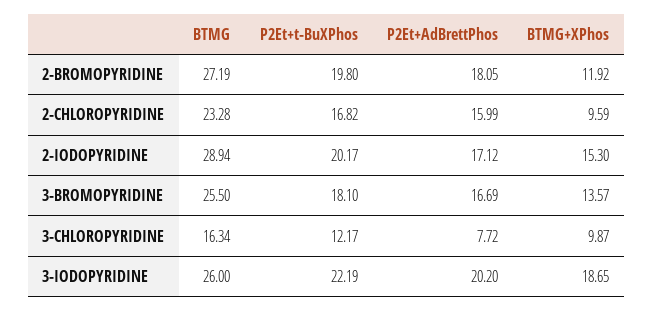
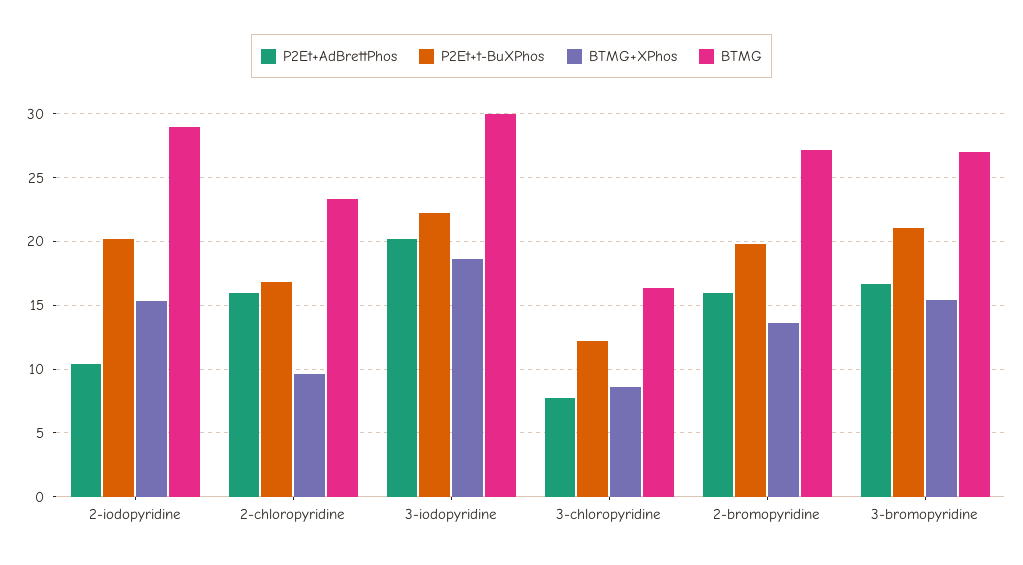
  {
    "BTMG": {
      "2-BROMOPYRIDINE": 27.19,
      "2-CHLOROPYRIDINE": 23.28,
      "2-IODOPYRIDINE": 28.94,
-     "3-BROMOPYRIDINE": 25.5,
+     "3-BROMOPYRIDINE": 27,
      "3-CHLOROPYRIDINE": 16.34,
-     "3-IODOPYRIDINE": 26
+     "3-IODOPYRIDINE": 30
    },
    "P2Et+t-BuXPhos": {
      "2-BROMOPYRIDINE": 19.8,
      "2-CHLOROPYRIDINE": 16.82,
      "2-IODOPYRIDINE": 20.17,
-     "3-BROMOPYRIDINE": 18.1,
+     "3-BROMOPYRIDINE": 21,
      "3-CHLOROPYRIDINE": 12.17,
      "3-IODOPYRIDINE": 22.19
    },
    "P2Et+AdBrettPhos": {
-     "2-BROMOPYRIDINE": 18.05,
+     "2-BROMOPYRIDINE": 16,
      "2-CHLOROPYRIDINE": 15.99,
-     "2-IODOPYRIDINE": 17.12,
+     "2-IODOPYRIDINE": 10.5,
      "3-BROMOPYRIDINE": 16.69,
      "3-CHLOROPYRIDINE": 7.72,
      "3-IODOPYRIDINE": 20.2
    },
    "BTMG+XPhos": {
-     "2-BROMOPYRIDINE": 11.92,
+     "2-BROMOPYRIDINE": 13.5,
      "2-CHLOROPYRIDINE": 9.59,
      "2-IODOPYRIDINE": 15.3,
-     "3-BROMOPYRIDINE": 13.57,
+     "3-BROMOPYRIDINE": 15.5,
-     "3-CHLOROPYRIDINE": 9.87,
+     "3-CHLOROPYRIDINE": 8.5,
      "3-IODOPYRIDINE": 18.65
    }
  }

